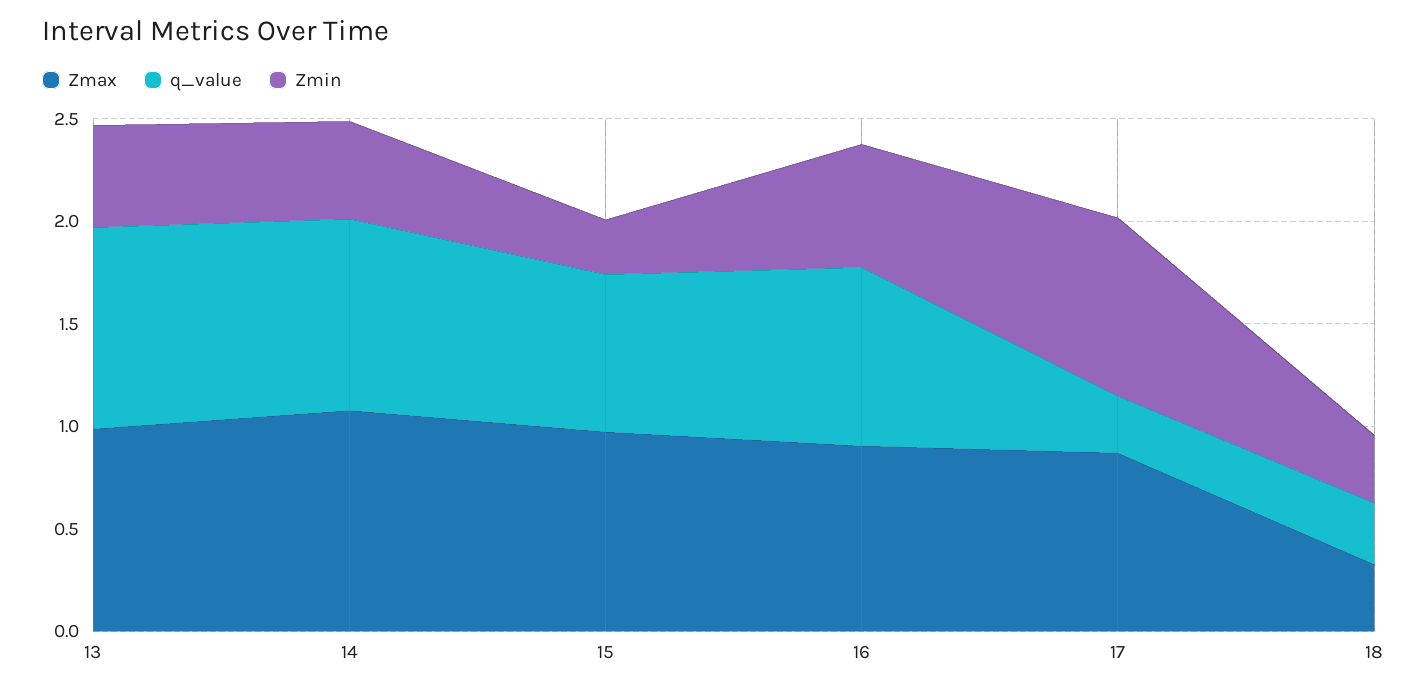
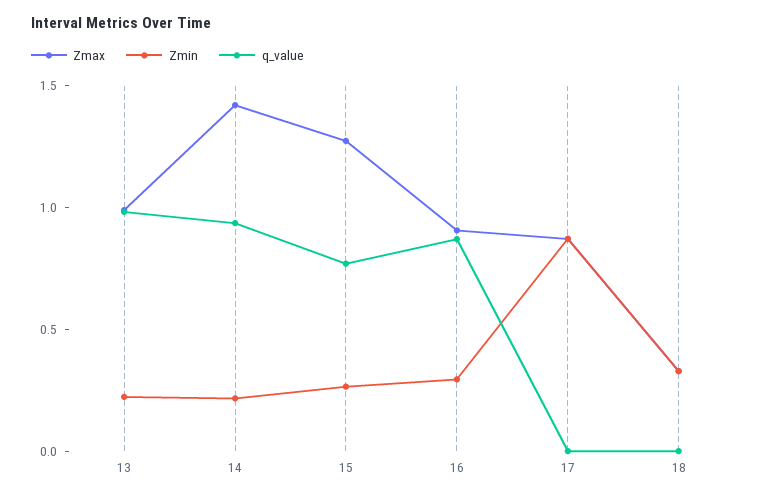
  {
    "Zmax": {
      "13": 1,
-     "14": 1.1,
+     "14": 1.4,
-     "15": 1,
+     "15": 1.3,
      "16": 0.9,
      "17": 0.9,
      "18": 0.3
    },
    "q_value": {
      "13": 1,
      "14": 0.9,
      "15": 0.8,
      "16": 0.9,
-     "17": 0.3,
+     "17": 0,
-     "18": 0.3
+     "18": 0
    },
    "Zmin": {
-     "13": 0.5,
+     "13": 0.2,
-     "14": 0.5,
+     "14": 0.2,
      "15": 0.3,
-     "16": 0.6,
+     "16": 0.3,
      "17": 0.9,
      "18": 0.3
    }
  }

